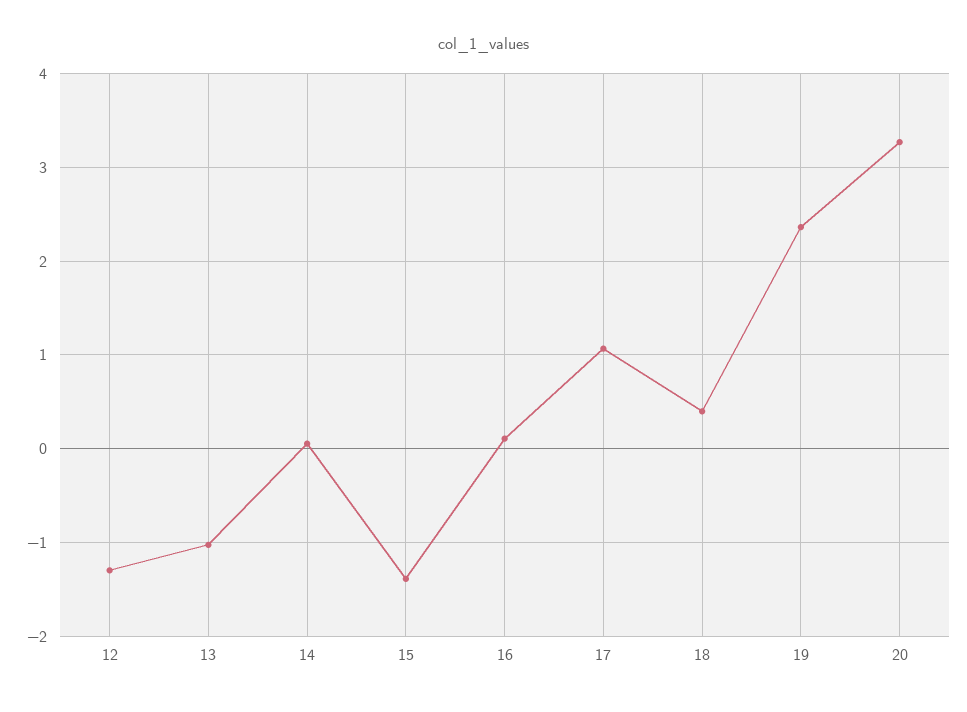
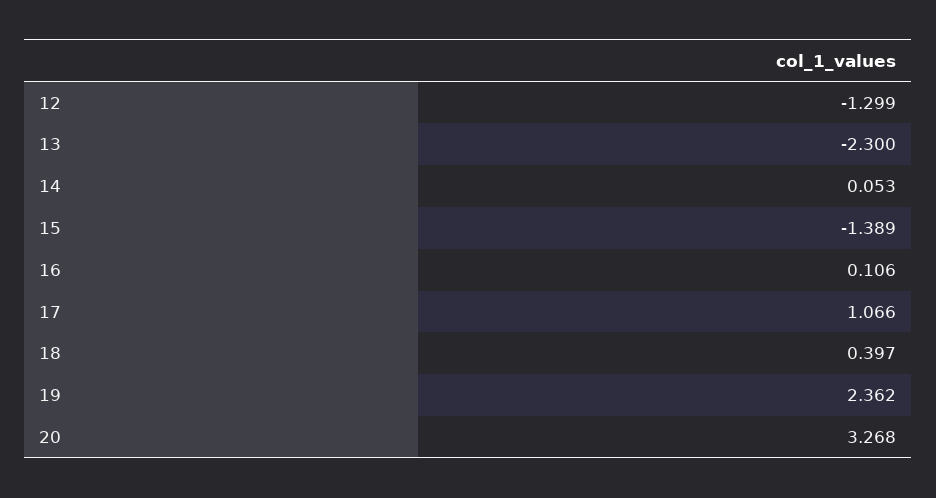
  {
    "12": -1.299,
-   "13": -1,
+   "13": -2.3,
    "14": 0.053,
    "15": -1.389,
    "16": 0.106,
    "17": 1.066,
    "18": 0.397,
    "19": 2.362,
    "20": 3.268
  }

